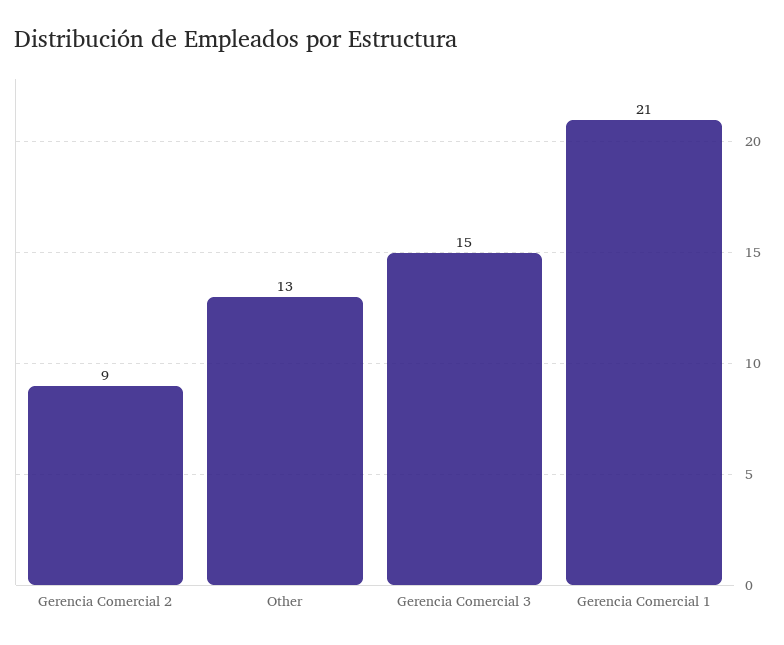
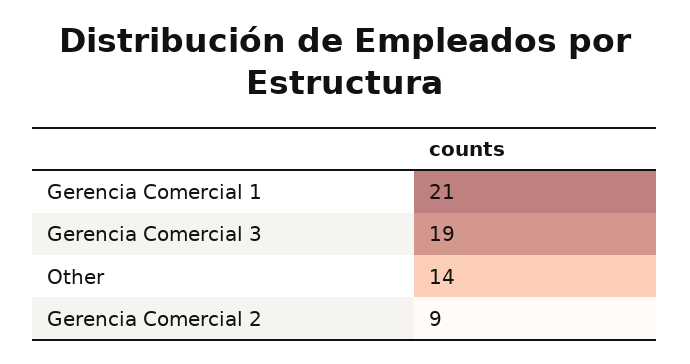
  {
    "Gerencia Comercial 2": 9,
-   "Other": 13,
+   "Other": 14,
-   "Gerencia Comercial 3": 15,
+   "Gerencia Comercial 3": 19,
    "Gerencia Comercial 1": 21
  }

